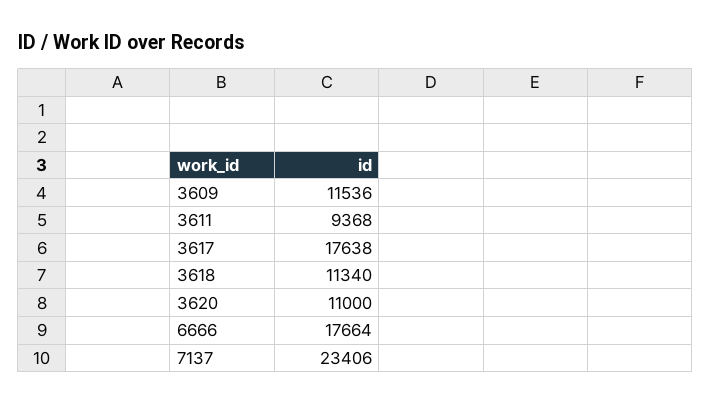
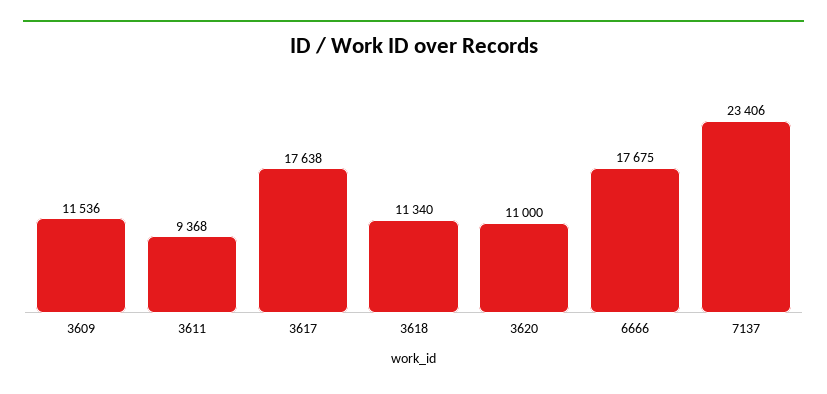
  {
    "3609": 11536,
    "3611": 9368,
    "3617": 17638,
    "3618": 11340,
    "3620": 11000,
-   "6666": 17664,
+   "6666": 17675,
    "7137": 23406
  }

